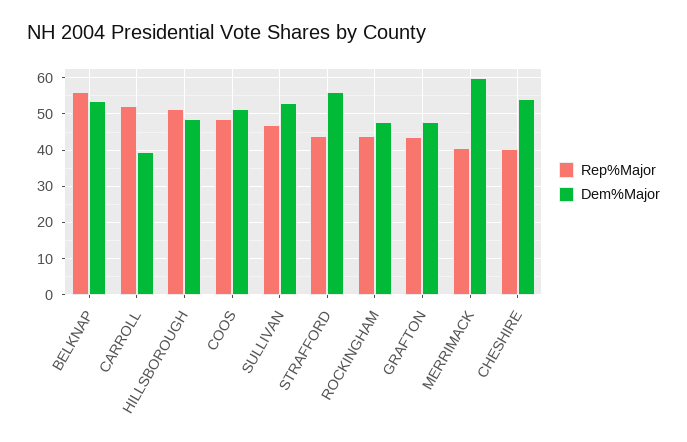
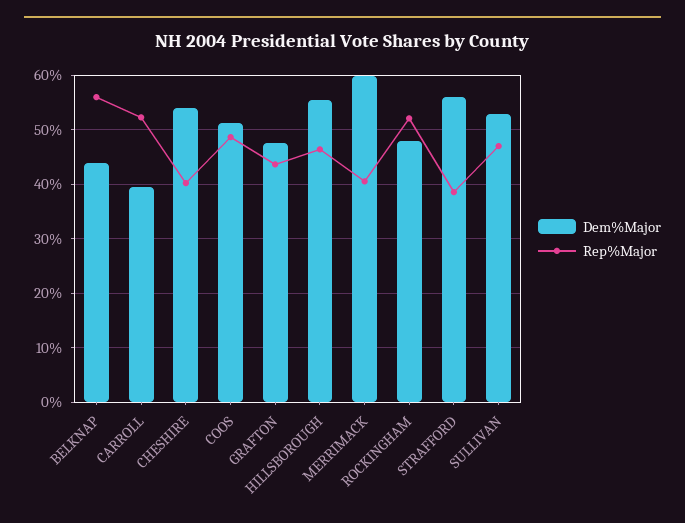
  {
    "Rep%Major": {
      "BELKNAP": 56,
      "CARROLL": 52,
-     "HILLSBOROUGH": 52,
+     "HILLSBOROUGH": 46,
      "COOS": 48,
      "SULLIVAN": 48,
-     "STRAFFORD": 44,
+     "STRAFFORD": 38,
-     "ROCKINGHAM": 44,
+     "ROCKINGHAM": 52,
      "GRAFTON": 44,
      "MERRIMACK": 40,
      "CHESHIRE": 40
    },
    "Dem%Major": {
-     "BELKNAP": 54,
+     "BELKNAP": 44,
      "CARROLL": 40,
-     "HILLSBOROUGH": 48,
+     "HILLSBOROUGH": 56,
      "COOS": 52,
      "SULLIVAN": 52,
      "STRAFFORD": 56,
      "ROCKINGHAM": 48,
      "GRAFTON": 48,
      "MERRIMACK": 60,
      "CHESHIRE": 54
    }
  }

